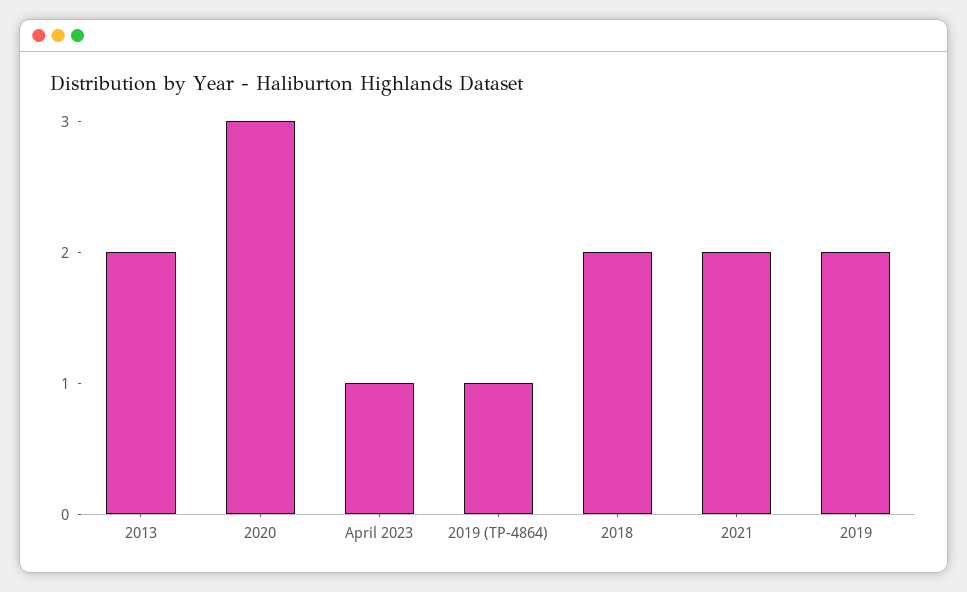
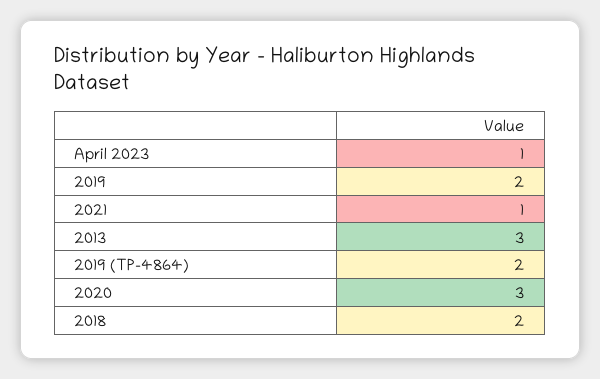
  {
-   "2013": 2,
+   "2013": 3,
    "2020": 3,
    "April 2023": 1,
-   "2019 (TP-4864)": 1,
+   "2019 (TP-4864)": 2,
    "2018": 2,
-   "2021": 2,
+   "2021": 1,
    "2019": 2
  }

